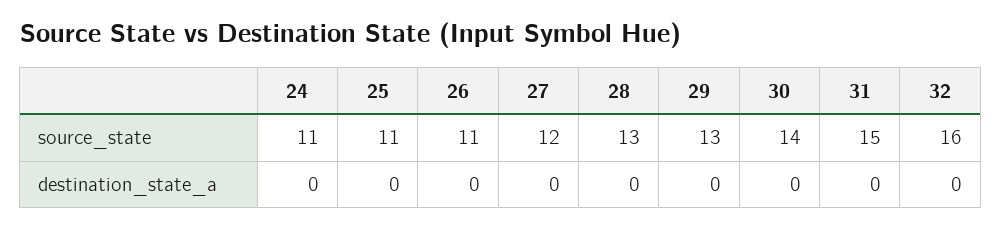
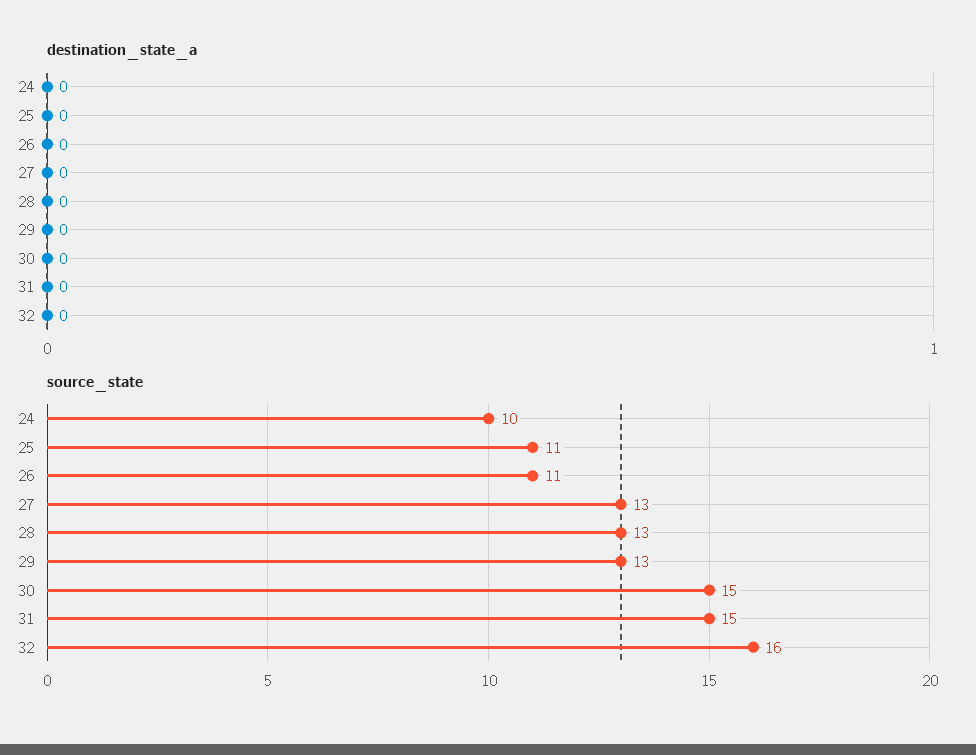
  {
    "source_state": {
-     "24": 11,
+     "24": 10,
      "25": 11,
      "26": 11,
-     "27": 12,
+     "27": 13,
      "28": 13,
      "29": 13,
-     "30": 14,
+     "30": 15,
      "31": 15,
      "32": 16
    },
    "destination_state_a": {
      "24": 0,
      "25": 0,
      "26": 0,
      "27": 0,
      "28": 0,
      "29": 0,
      "30": 0,
      "31": 0,
      "32": 0
    }
  }

